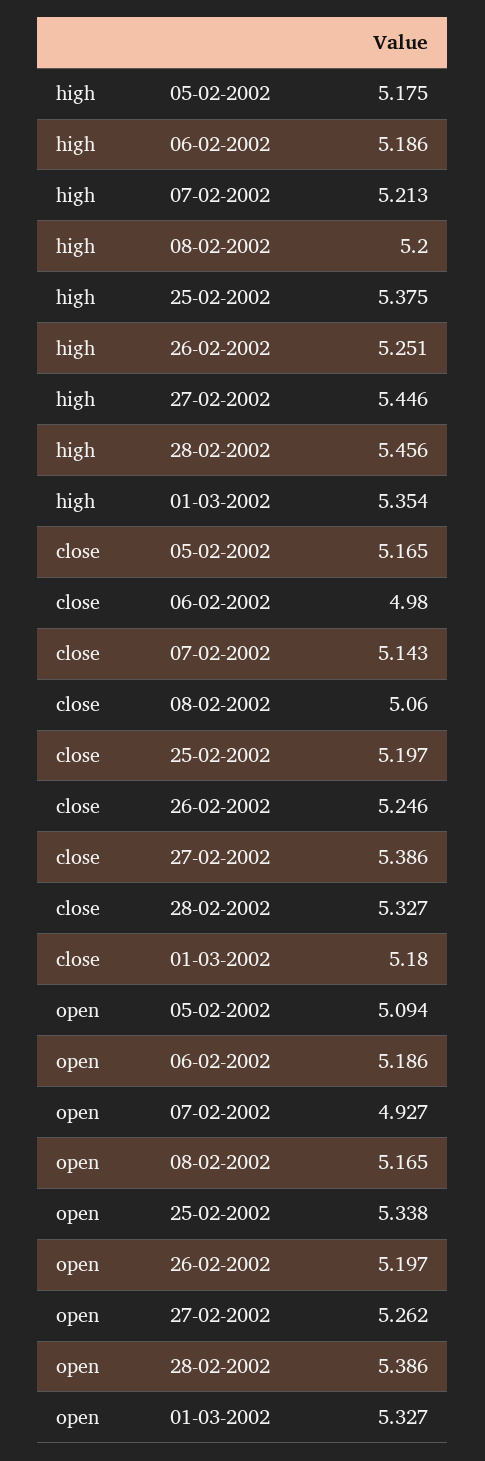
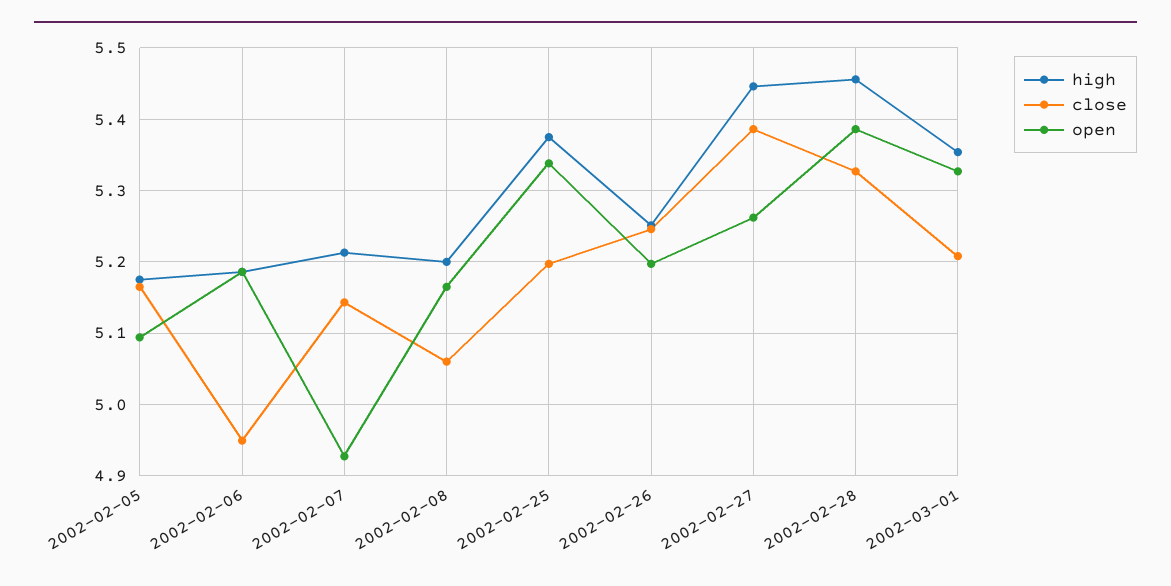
  {
    "high": {
      "05-02-2002": 5.175,
      "06-02-2002": 5.186,
      "07-02-2002": 5.213,
      "08-02-2002": 5.2,
      "25-02-2002": 5.375,
      "26-02-2002": 5.251,
      "27-02-2002": 5.446,
      "28-02-2002": 5.456,
      "01-03-2002": 5.354
    },
    "close": {
      "05-02-2002": 5.165,
-     "06-02-2002": 4.98,
+     "06-02-2002": 4.95,
      "07-02-2002": 5.143,
      "08-02-2002": 5.06,
      "25-02-2002": 5.197,
      "26-02-2002": 5.246,
      "27-02-2002": 5.386,
      "28-02-2002": 5.327,
-     "01-03-2002": 5.18
+     "01-03-2002": 5.21
    },
    "open": {
      "05-02-2002": 5.094,
      "06-02-2002": 5.186,
      "07-02-2002": 4.927,
      "08-02-2002": 5.165,
      "25-02-2002": 5.338,
      "26-02-2002": 5.197,
      "27-02-2002": 5.262,
      "28-02-2002": 5.386,
      "01-03-2002": 5.327
    }
  }

